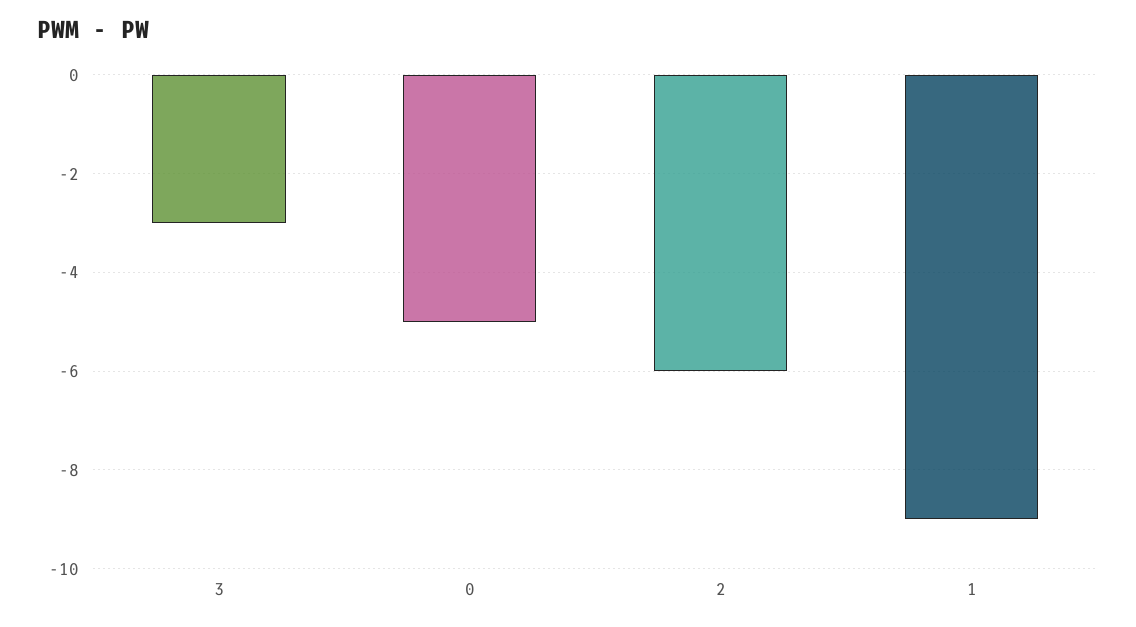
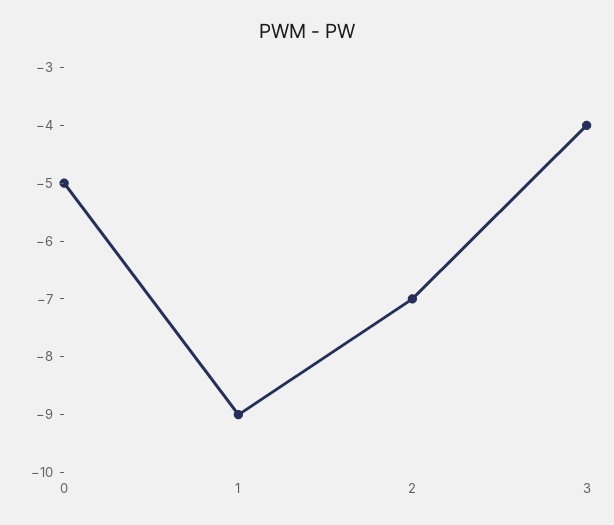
  {
-   "3": -3,
+   "3": -4,
    "0": -5,
-   "2": -6,
+   "2": -7,
    "1": -9
  }

